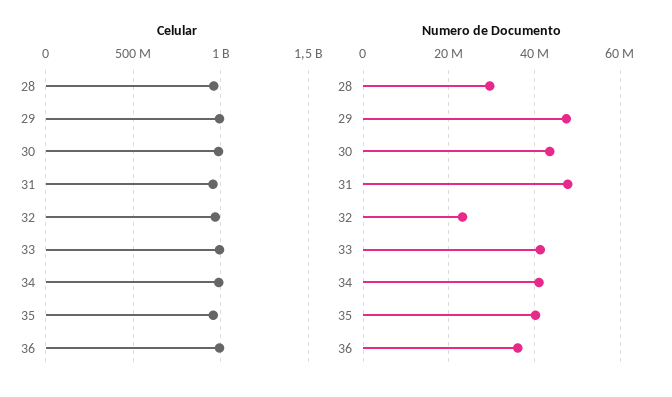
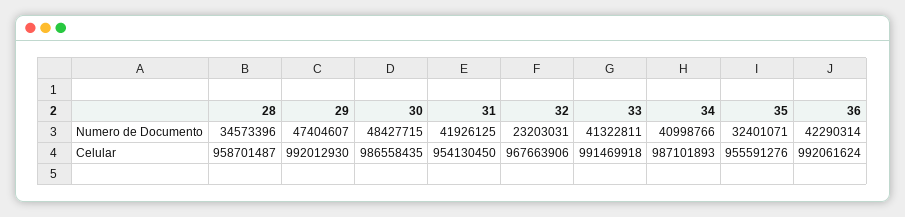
  {
    "Celular": {
      "28": 958701487,
      "29": 992012930,
      "30": 986558435,
      "31": 954130450,
      "32": 967663906,
      "33": 991469918,
      "34": 987101893,
      "35": 955591276,
      "36": 992061624
    },
    "Numero de Documento": {
-     "28": 30000000,
+     "28": 34573396,
      "29": 47404607,
-     "30": 44000000,
+     "30": 48427715,
-     "31": 48000000,
+     "31": 41926125,
      "32": 23203031,
      "33": 41322811,
      "34": 40998766,
-     "35": 40000000,
+     "35": 32401071,
-     "36": 36000000
+     "36": 42290314
    }
  }

